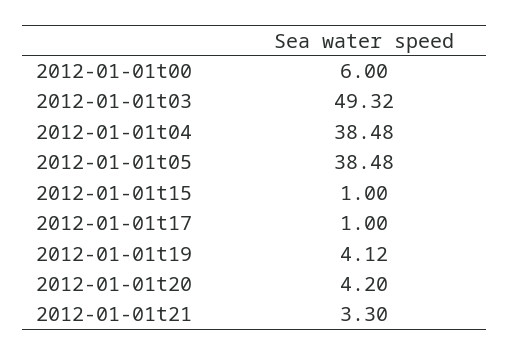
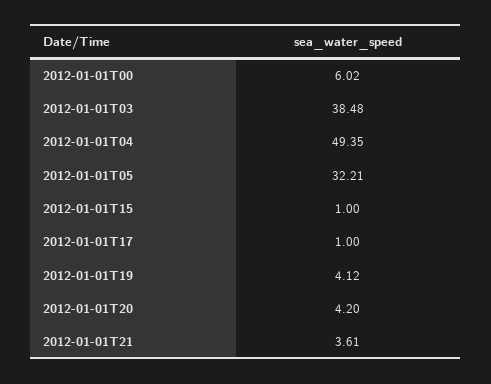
  {
-   "2012-01-01t00": 6,
+   "2012-01-01t00": 6.02,
-   "2012-01-01t03": 49.32,
+   "2012-01-01t03": 38.48,
-   "2012-01-01t04": 38.48,
+   "2012-01-01t04": 49.35,
-   "2012-01-01t05": 38.48,
+   "2012-01-01t05": 32.21,
    "2012-01-01t15": 1,
    "2012-01-01t17": 1,
    "2012-01-01t19": 4.12,
    "2012-01-01t20": 4.2,
-   "2012-01-01t21": 3.3
+   "2012-01-01t21": 3.61
  }

